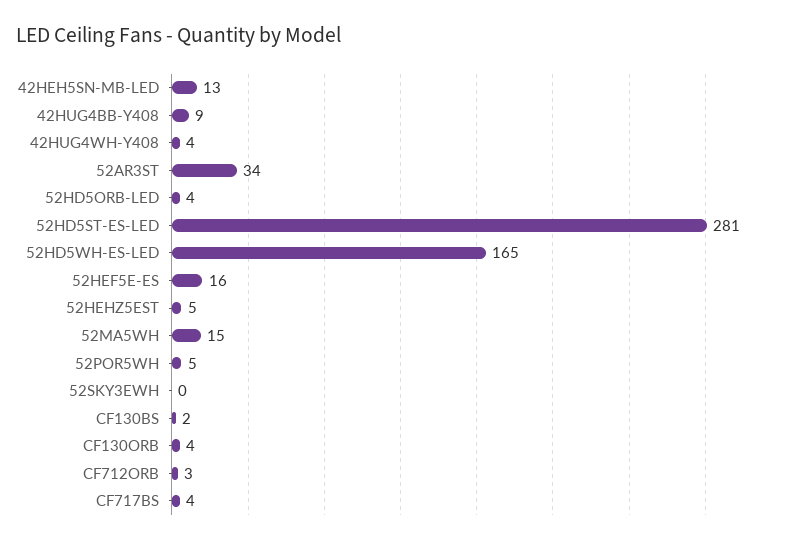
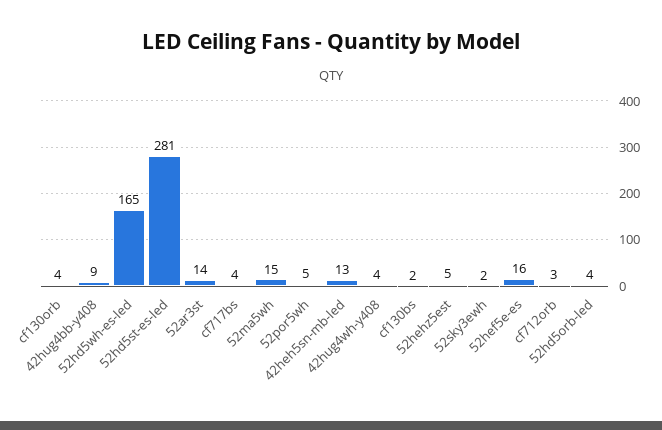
  {
    "42HEH5SN-MB-LED": 13,
    "42HUG4BB-Y408": 9,
    "42HUG4WH-Y408": 4,
-   "52AR3ST": 34,
+   "52AR3ST": 14,
    "52HD5ORB-LED": 4,
    "52HD5ST-ES-LED": 281,
    "52HD5WH-ES-LED": 165,
    "52HEF5E-ES": 16,
    "52HEHZ5EST": 5,
    "52MA5WH": 15,
    "52POR5WH": 5,
-   "52SKY3EWH": 0,
+   "52SKY3EWH": 2,
    "CF130BS": 2,
    "CF130ORB": 4,
    "CF712ORB": 3,
    "CF717BS": 4
  }

